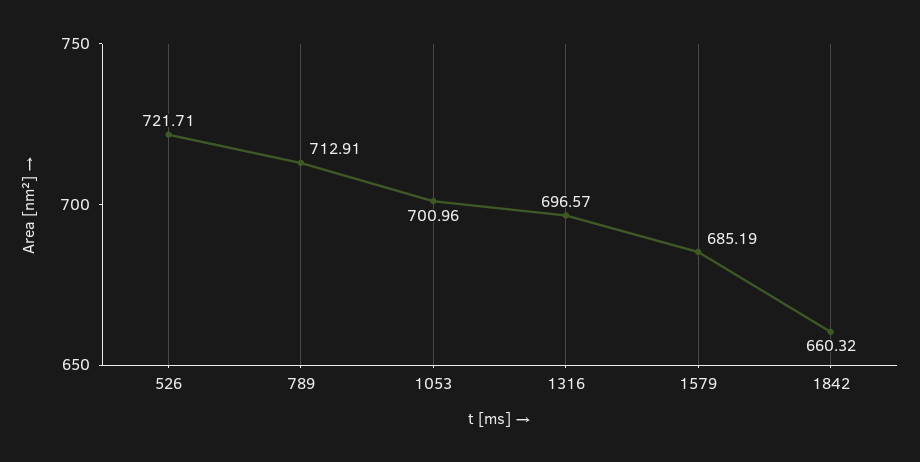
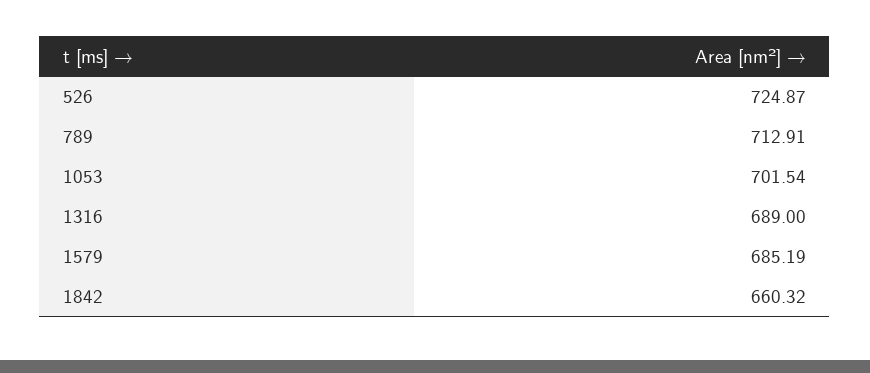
  {
-   "526": 721.71,
+   "526": 724.87,
    "789": 712.91,
-   "1053": 700.96,
+   "1053": 701.54,
-   "1316": 696.57,
+   "1316": 689,
    "1579": 685.19,
    "1842": 660.32
  }

